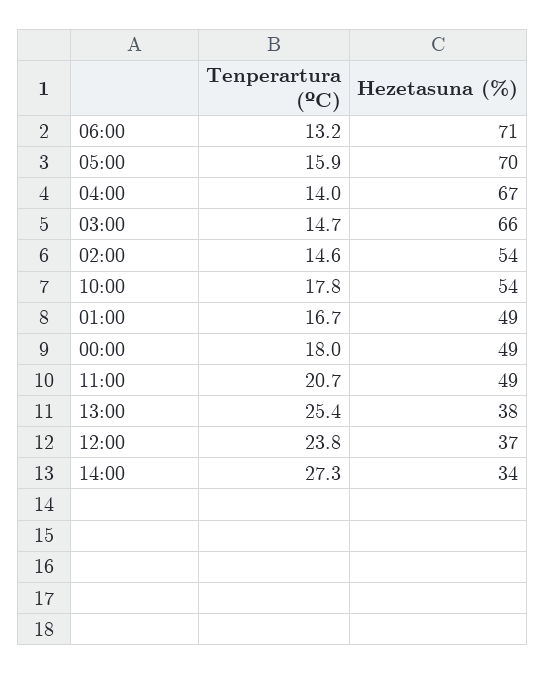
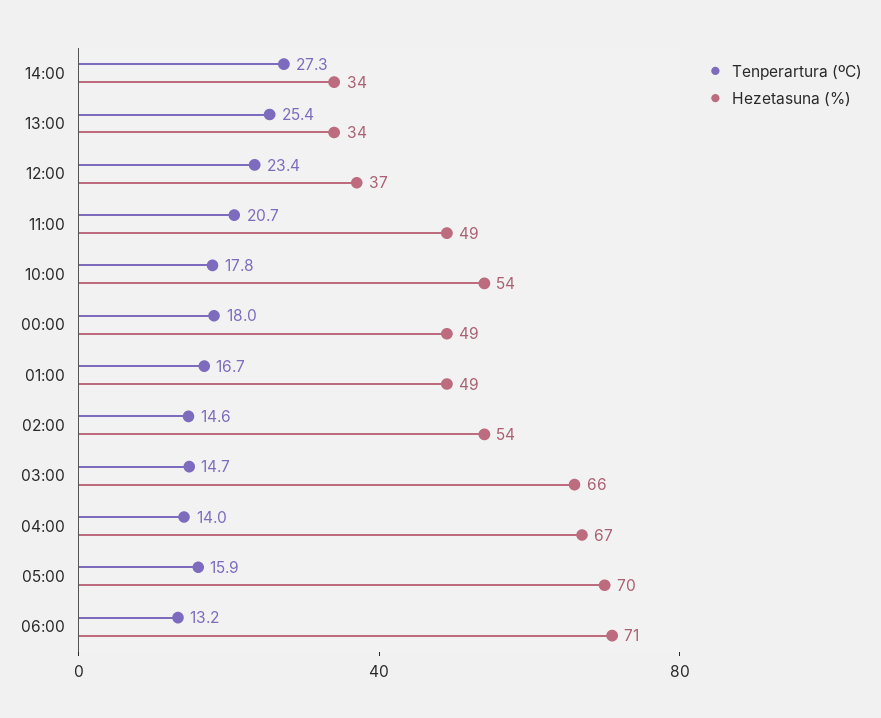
  {
    "Tenperartura (ºC)": {
      "06:00": 13.2,
      "05:00": 15.9,
      "04:00": 14,
      "03:00": 14.7,
      "02:00": 14.6,
      "10:00": 17.8,
      "01:00": 16.7,
      "00:00": 18,
      "11:00": 20.7,
      "13:00": 25.4,
-     "12:00": 23.8,
+     "12:00": 23.4,
      "14:00": 27.3
    },
    "Hezetasuna (%)": {
      "06:00": 71,
      "05:00": 70,
      "04:00": 67,
      "03:00": 66,
      "02:00": 54,
      "10:00": 54,
      "01:00": 49,
      "00:00": 49,
      "11:00": 49,
-     "13:00": 38,
+     "13:00": 34,
      "12:00": 37,
      "14:00": 34
    }
  }

